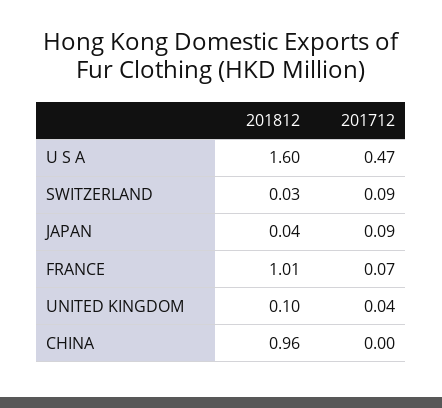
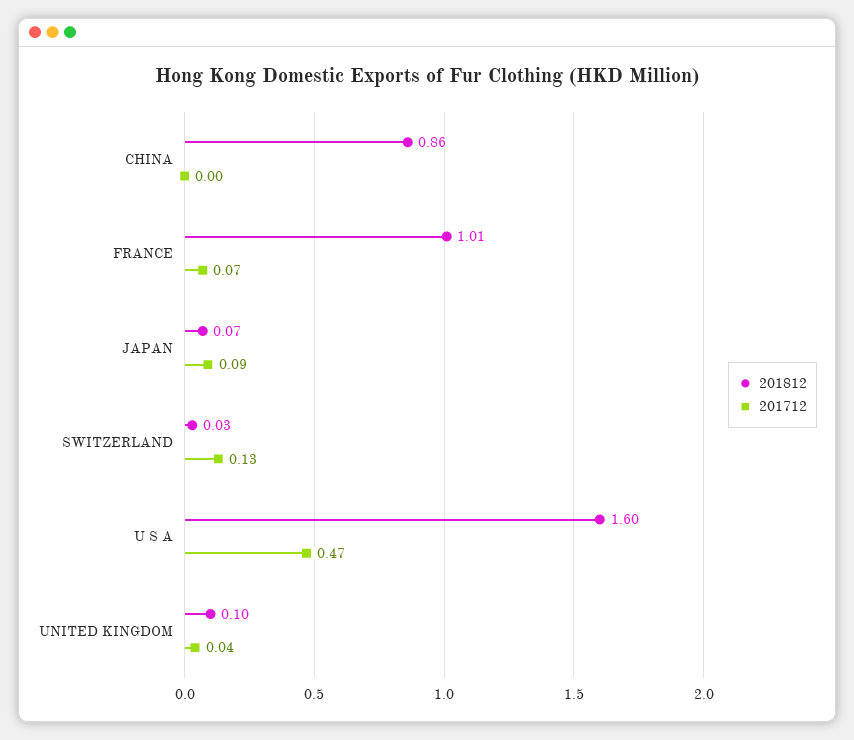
  {
    "201812": {
      "U S A": 1.6,
      "SWITZERLAND": 0.03,
-     "JAPAN": 0.04,
+     "JAPAN": 0.07,
      "FRANCE": 1.01,
      "UNITED KINGDOM": 0.1,
-     "CHINA": 0.96
+     "CHINA": 0.86
    },
    "201712": {
      "U S A": 0.47,
-     "SWITZERLAND": 0.09,
+     "SWITZERLAND": 0.13,
      "JAPAN": 0.09,
      "FRANCE": 0.07,
      "UNITED KINGDOM": 0.04,
      "CHINA": 0
    }
  }

